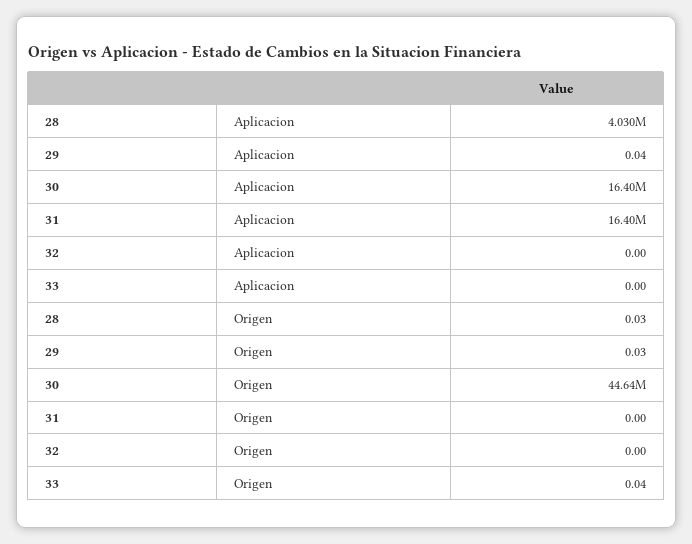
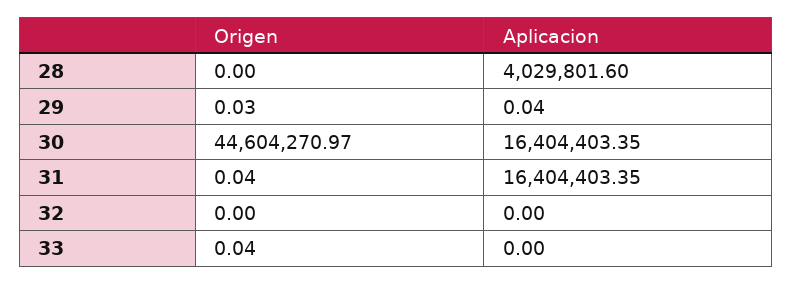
  {
    "28": {
      "Aplicacion": 4029801.6,
-     "Origen": 0.03
+     "Origen": 0
    },
    "29": {
      "Aplicacion": 0.04,
      "Origen": 0.03
    },
    "30": {
      "Aplicacion": 16404403.35,
-     "Origen": 44640000
+     "Origen": 44604270.97
    },
    "31": {
      "Aplicacion": 16404403.35,
-     "Origen": 0
+     "Origen": 0.04
    },
    "32": {
      "Aplicacion": 0,
      "Origen": 0
    },
    "33": {
      "Aplicacion": 0,
      "Origen": 0.04
    }
  }

